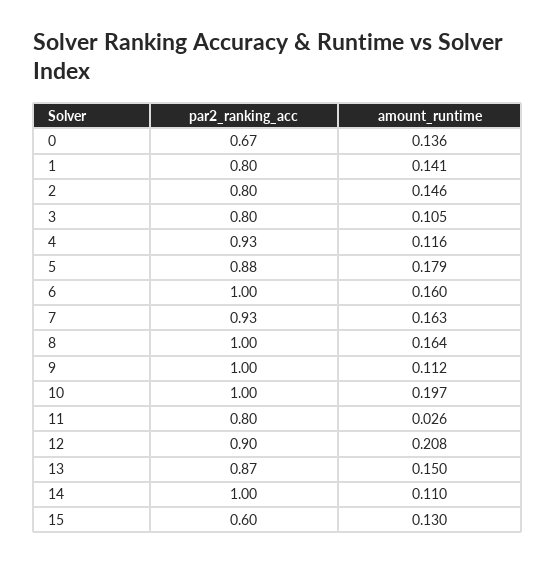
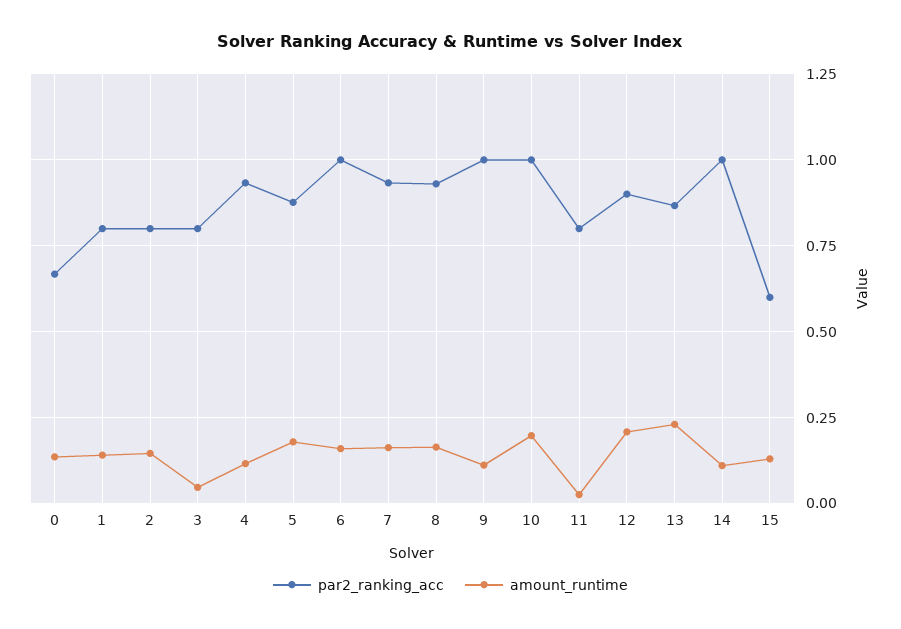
  {
    "par2_ranking_acc": {
      "0": 0.67,
      "1": 0.8,
      "2": 0.8,
      "3": 0.8,
      "4": 0.93,
      "5": 0.88,
      "6": 1,
      "7": 0.93,
-     "8": 1,
+     "8": 0.925,
      "9": 1,
      "10": 1,
      "11": 0.8,
      "12": 0.9,
      "13": 0.87,
      "14": 1,
      "15": 0.6
    },
    "amount_runtime": {
      "0": 0.136,
      "1": 0.141,
      "2": 0.146,
-     "3": 0.105,
+     "3": 0.05,
      "4": 0.116,
      "5": 0.179,
      "6": 0.16,
      "7": 0.163,
      "8": 0.164,
      "9": 0.112,
      "10": 0.197,
      "11": 0.026,
      "12": 0.208,
-     "13": 0.15,
+     "13": 0.225,
      "14": 0.11,
      "15": 0.13
    }
  }

